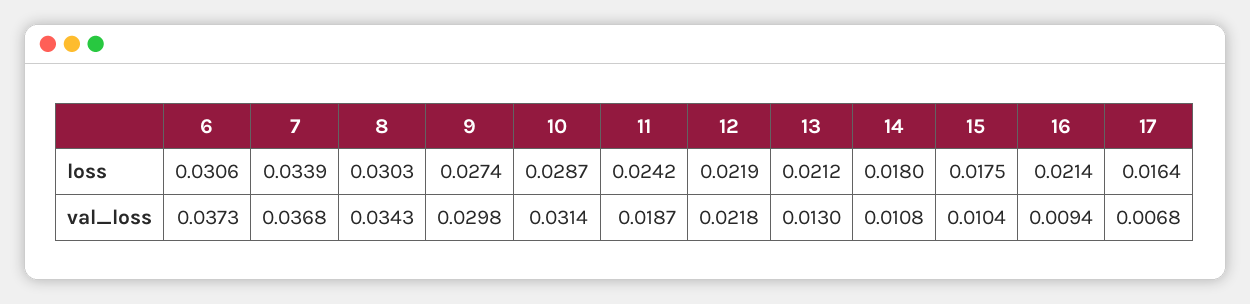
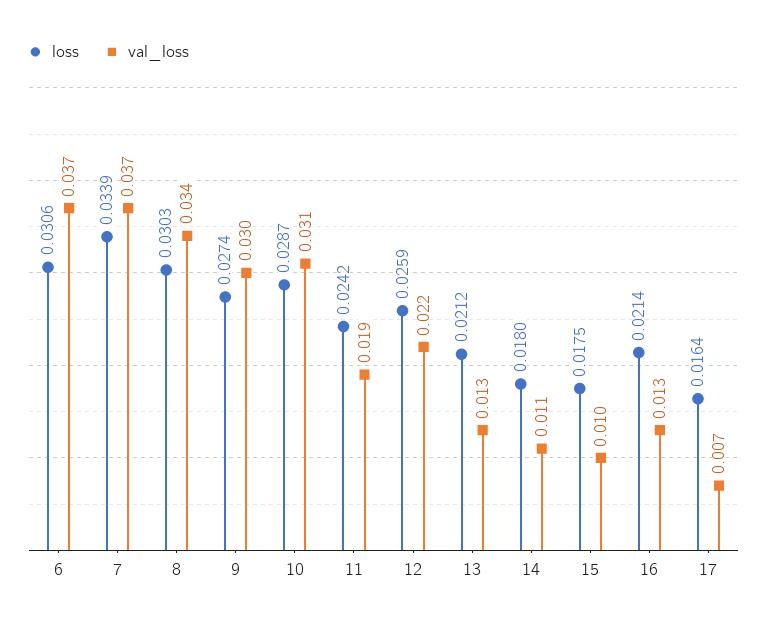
  {
    "loss": {
      "6": 0.0306,
      "7": 0.0339,
      "8": 0.0303,
      "9": 0.0274,
      "10": 0.0287,
      "11": 0.0242,
-     "12": 0.0219,
+     "12": 0.0259,
      "13": 0.0212,
      "14": 0.018,
      "15": 0.0175,
      "16": 0.0214,
      "17": 0.0164
    },
    "val_loss": {
      "6": 0.0373,
      "7": 0.0368,
      "8": 0.0343,
      "9": 0.0298,
      "10": 0.0314,
      "11": 0.0187,
      "12": 0.0218,
      "13": 0.013,
      "14": 0.0108,
      "15": 0.0104,
-     "16": 0.0094,
+     "16": 0.013,
      "17": 0.0068
    }
  }

